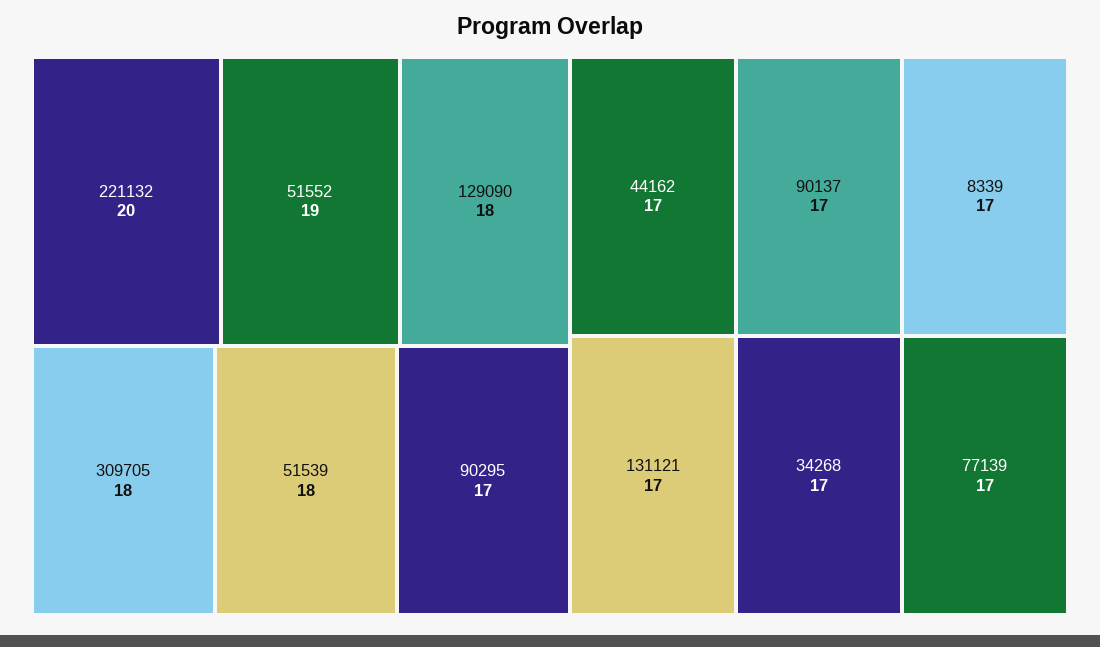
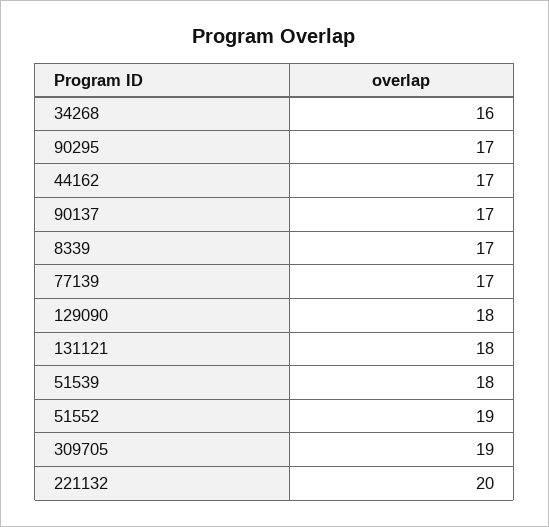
  {
    "221132": 20,
    "51552": 19,
    "129090": 18,
-   "309705": 18,
+   "309705": 19,
    "51539": 18,
    "90295": 17,
    "44162": 17,
    "90137": 17,
    "8339": 17,
-   "131121": 17,
+   "131121": 18,
-   "34268": 17,
+   "34268": 16,
    "77139": 17
  }

